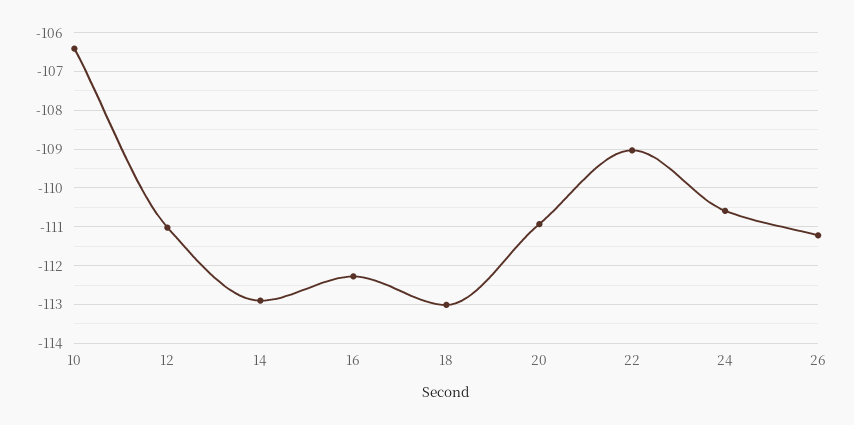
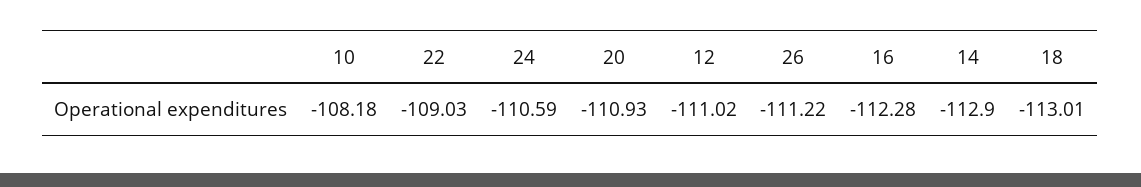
  {
-   "10": -106.4,
+   "10": -108.18,
    "12": -111.02,
    "14": -112.9,
    "16": -112.28,
    "18": -113.01,
    "20": -110.93,
    "22": -109.03,
    "24": -110.59,
    "26": -111.22
  }

